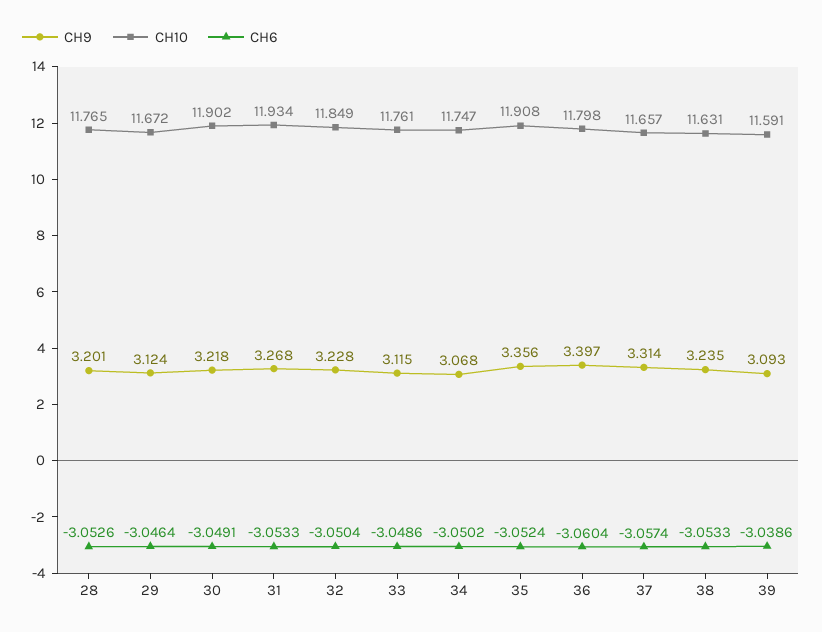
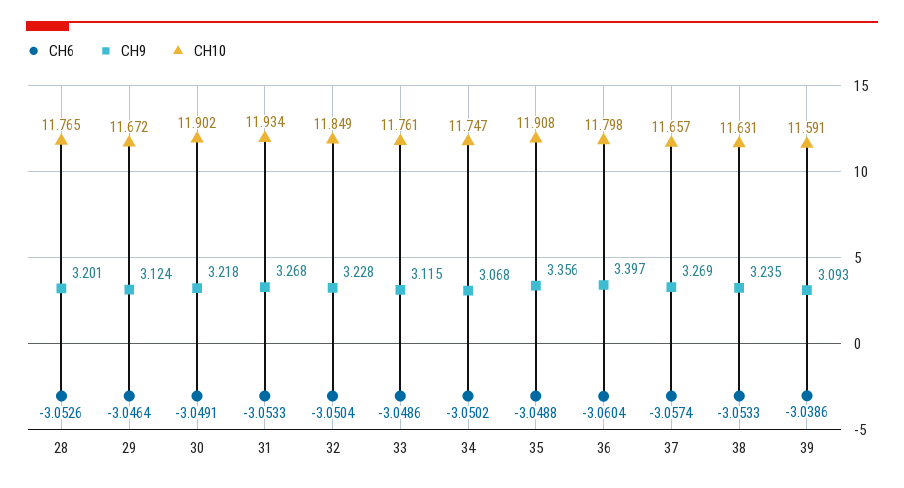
  {
    "CH9": {
      "28": 3.201,
      "29": 3.124,
      "30": 3.218,
      "31": 3.268,
      "32": 3.228,
      "33": 3.115,
      "34": 3.068,
      "35": 3.356,
      "36": 3.397,
-     "37": 3.314,
+     "37": 3.269,
      "38": 3.235,
      "39": 3.093
    },
    "CH10": {
      "28": 11.765,
      "29": 11.672,
      "30": 11.902,
      "31": 11.934,
      "32": 11.849,
      "33": 11.761,
      "34": 11.747,
      "35": 11.908,
      "36": 11.798,
      "37": 11.657,
      "38": 11.631,
      "39": 11.591
    },
    "CH6": {
      "28": -3.0526,
      "29": -3.0464,
      "30": -3.0491,
      "31": -3.0533,
      "32": -3.0504,
      "33": -3.0486,
      "34": -3.0502,
-     "35": -3.0524,
+     "35": -3.0488,
      "36": -3.0604,
      "37": -3.0574,
      "38": -3.0533,
      "39": -3.0386
    }
  }

